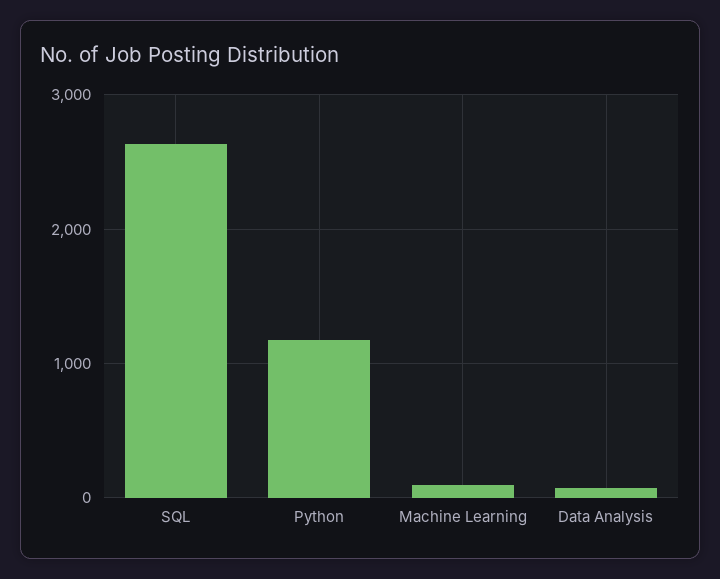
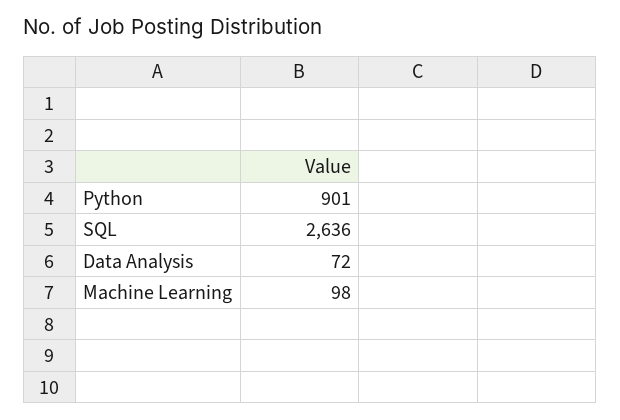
  {
    "SQL": 2636,
-   "Python": 1200,
+   "Python": 901,
    "Machine Learning": 98,
    "Data Analysis": 72
  }

